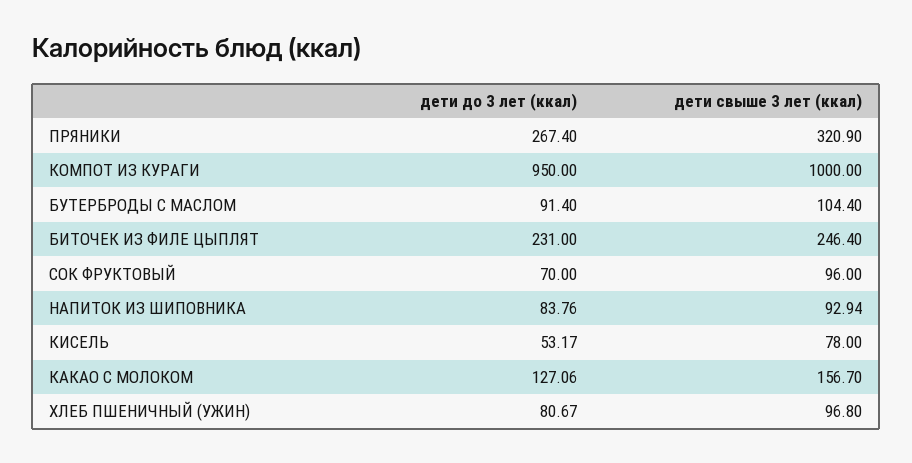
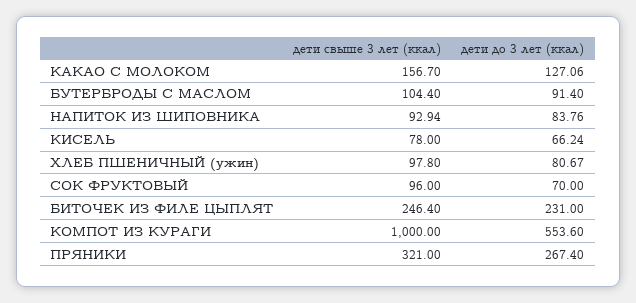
  {
    "дети до 3 лет (ккал)": {
      "ПРЯНИКИ": 267.4,
-     "КОМПОТ ИЗ КУРАГИ": 950,
+     "КОМПОТ ИЗ КУРАГИ": 553.6,
      "БУТЕРБРОДЫ С МАСЛОМ": 91.4,
      "БИТОЧЕК ИЗ ФИЛЕ ЦЫПЛЯТ": 231,
      "СОК ФРУКТОВЫЙ": 70,
      "НАПИТОК ИЗ ШИПОВНИКА": 83.76,
-     "КИСЕЛЬ": 53.17,
+     "КИСЕЛЬ": 66.24,
      "КАКАО С МОЛОКОМ": 127.06,
      "ХЛЕБ ПШЕНИЧНЫЙ (УЖИН)": 80.67
    },
    "дети свыше 3 лет (ккал)": {
-     "ПРЯНИКИ": 320.9,
+     "ПРЯНИКИ": 321,
      "КОМПОТ ИЗ КУРАГИ": 1000,
      "БУТЕРБРОДЫ С МАСЛОМ": 104.4,
      "БИТОЧЕК ИЗ ФИЛЕ ЦЫПЛЯТ": 246.4,
      "СОК ФРУКТОВЫЙ": 96,
      "НАПИТОК ИЗ ШИПОВНИКА": 92.94,
      "КИСЕЛЬ": 78,
      "КАКАО С МОЛОКОМ": 156.7,
-     "ХЛЕБ ПШЕНИЧНЫЙ (УЖИН)": 96.8
+     "ХЛЕБ ПШЕНИЧНЫЙ (УЖИН)": 97.8
    }
  }

